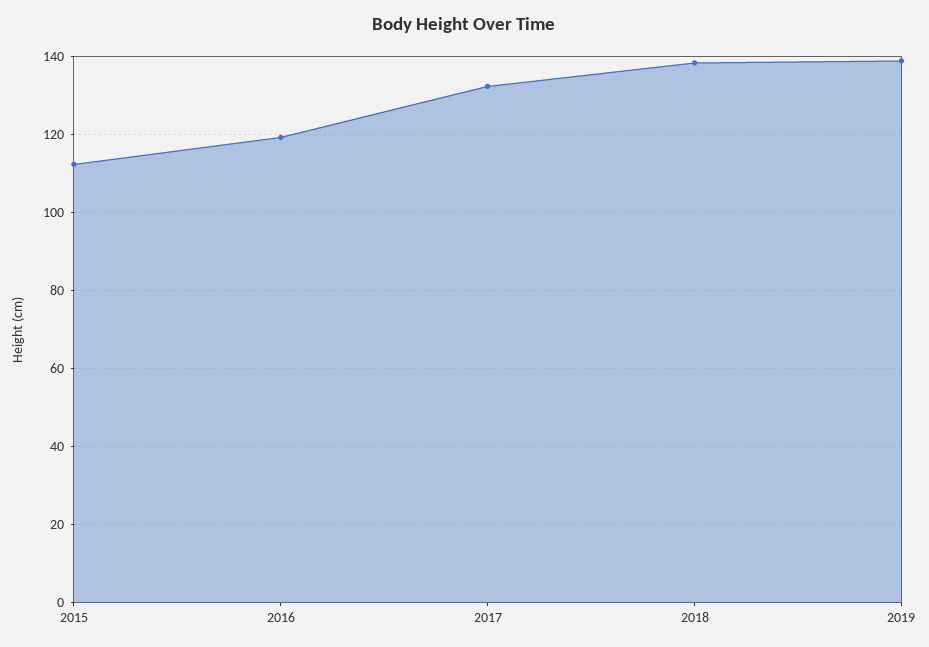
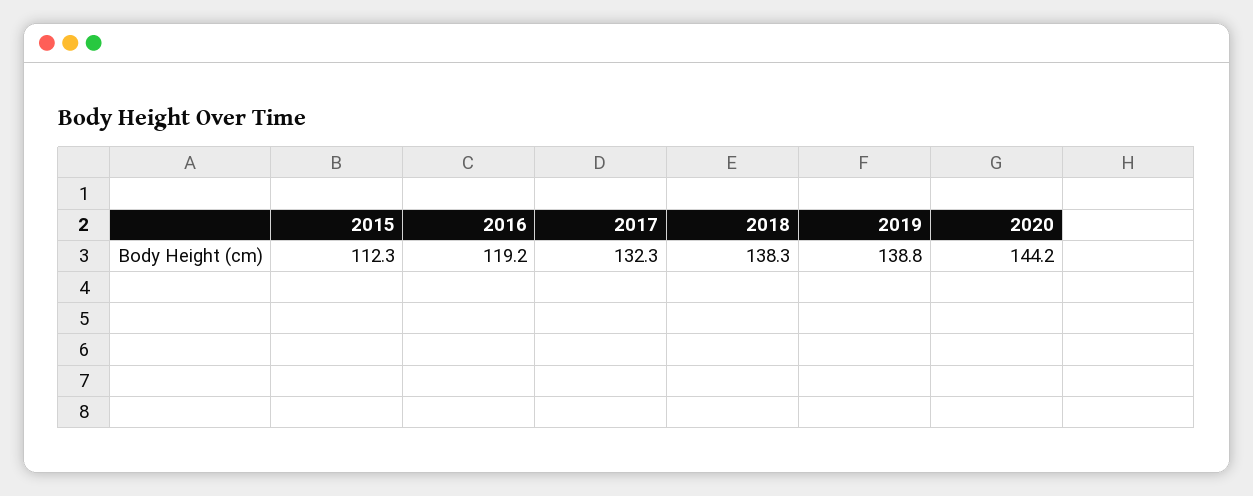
  {
    "2015": 112.3,
    "2016": 119.2,
    "2017": 132.3,
    "2018": 138.3,
-   "2019": 138.8
+   "2019": 138.8,
+   "2020": 144.2
  }

